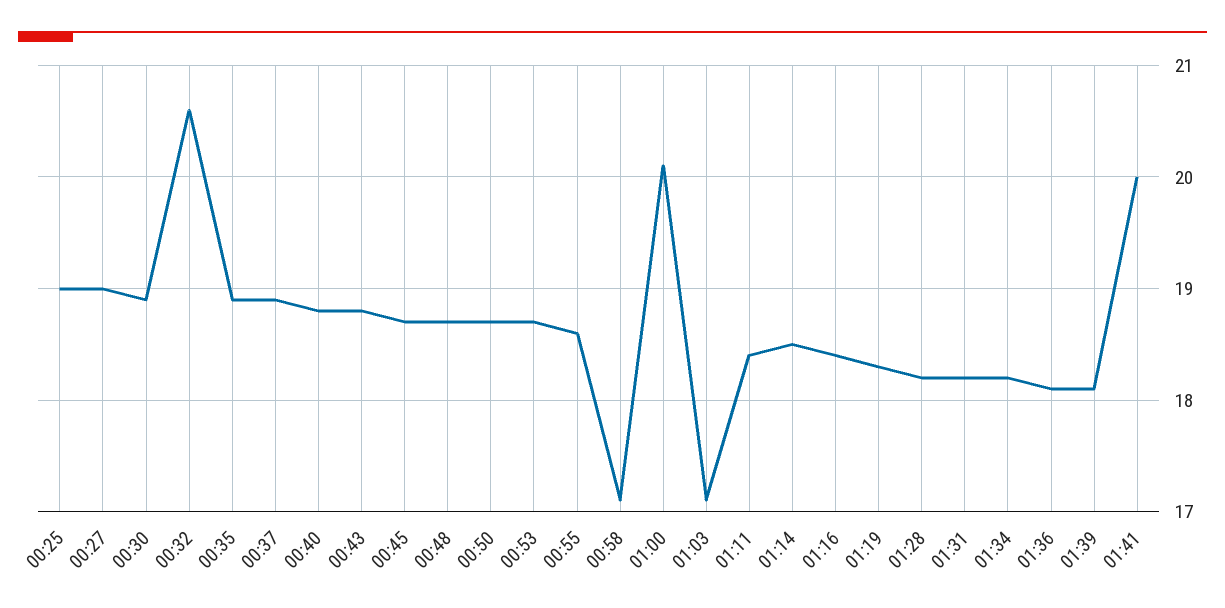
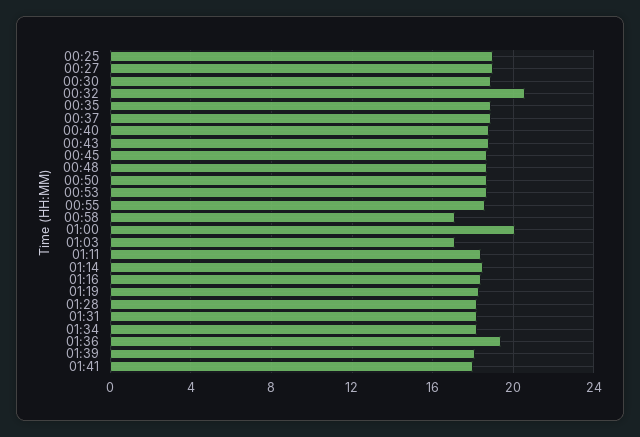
  {
    "00:25": 19,
    "00:27": 19,
    "00:30": 18.9,
    "00:32": 20.6,
    "00:35": 18.9,
    "00:37": 18.9,
    "00:40": 18.8,
    "00:43": 18.8,
    "00:45": 18.7,
    "00:48": 18.7,
    "00:50": 18.7,
    "00:53": 18.7,
    "00:55": 18.6,
    "00:58": 17.1,
    "01:00": 20.1,
    "01:03": 17.1,
    "01:11": 18.4,
    "01:14": 18.5,
    "01:16": 18.4,
    "01:19": 18.3,
    "01:28": 18.2,
    "01:31": 18.2,
    "01:34": 18.2,
-   "01:36": 18.1,
+   "01:36": 19.5,
    "01:39": 18.1,
-   "01:41": 20
+   "01:41": 18
  }

